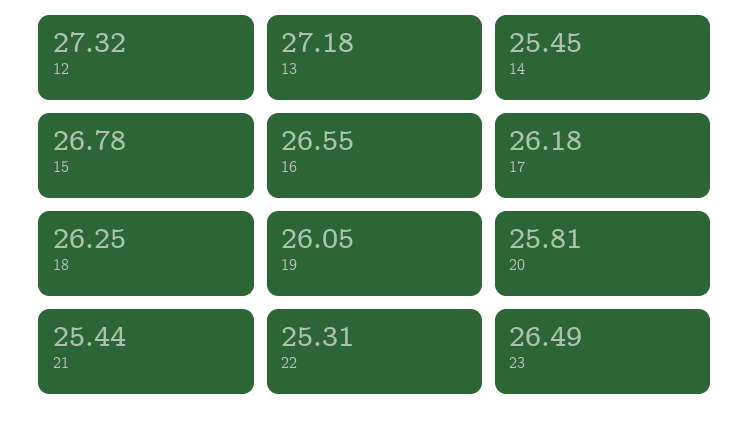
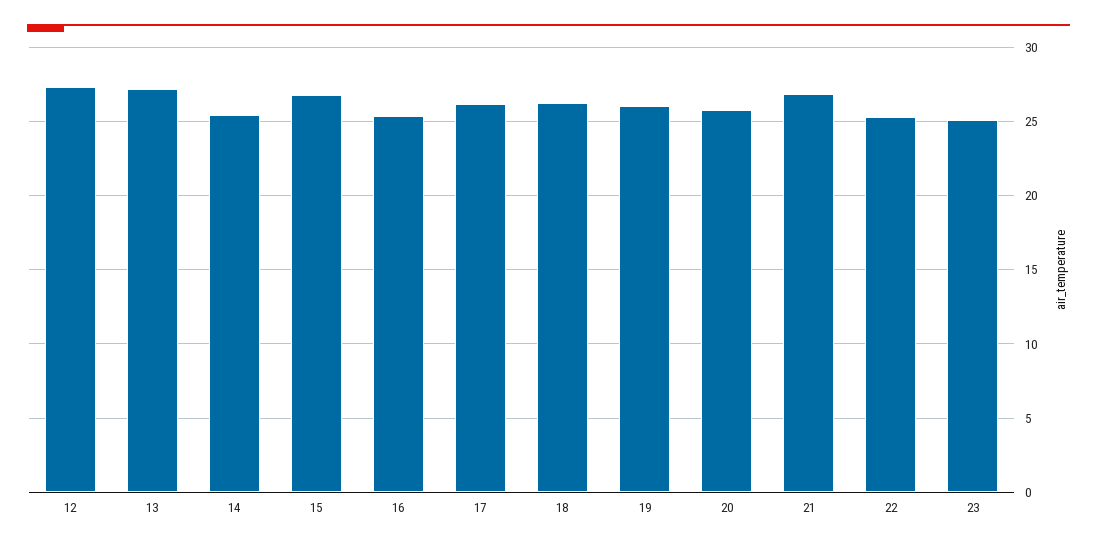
  {
    "12": 27.32,
    "13": 27.18,
    "14": 25.45,
    "15": 26.78,
-   "16": 26.55,
+   "16": 25.5,
    "17": 26.18,
    "18": 26.25,
    "19": 26.05,
    "20": 25.81,
-   "21": 25.44,
+   "21": 27,
    "22": 25.31,
-   "23": 26.49
+   "23": 25
  }

